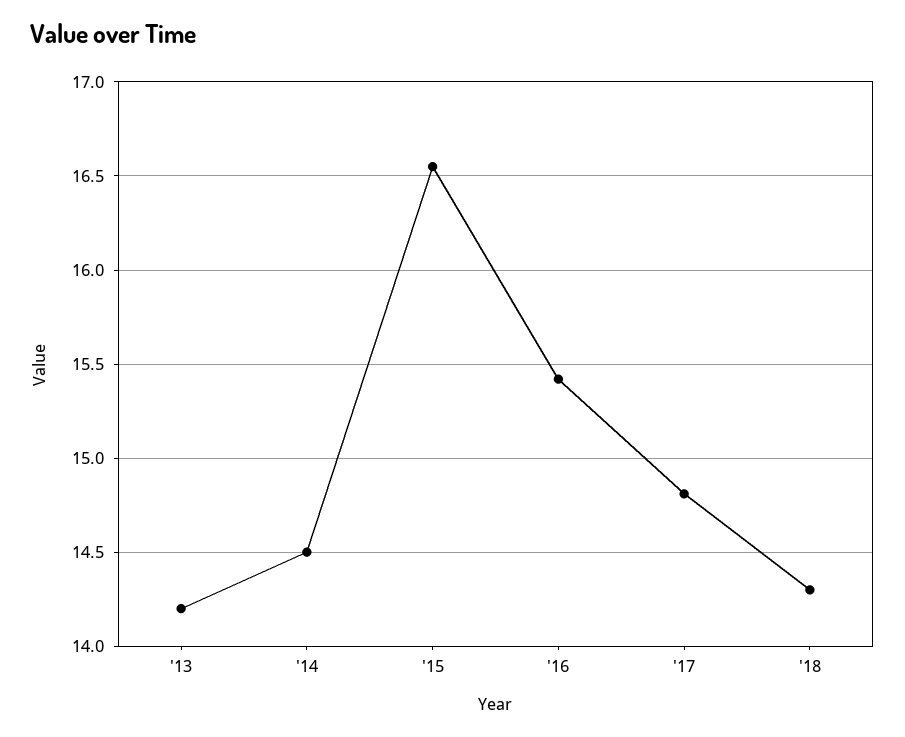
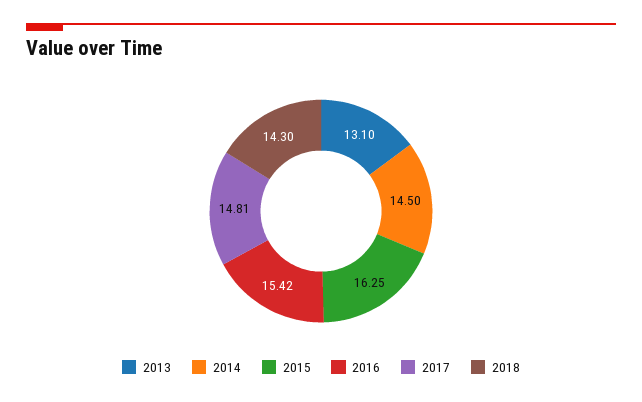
  {
-   "'13": 14.2,
+   "'13": 13.1,
    "'14": 14.5,
-   "'15": 16.55,
+   "'15": 16.25,
    "'16": 15.42,
    "'17": 14.81,
    "'18": 14.3
  }

